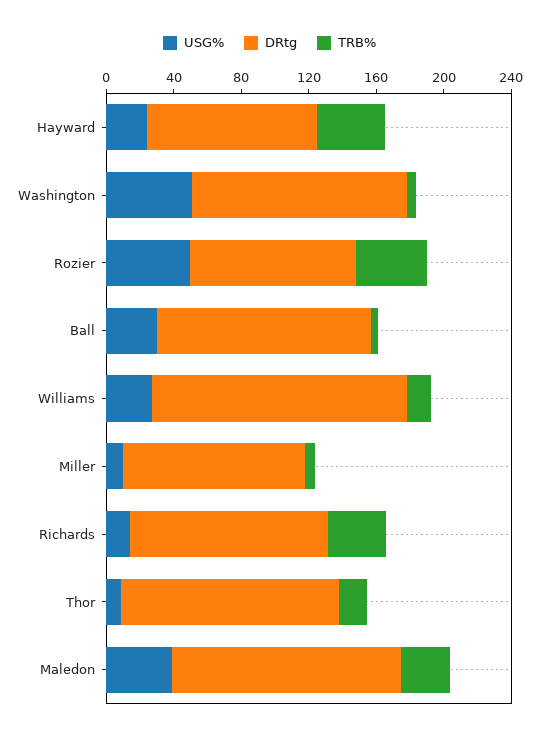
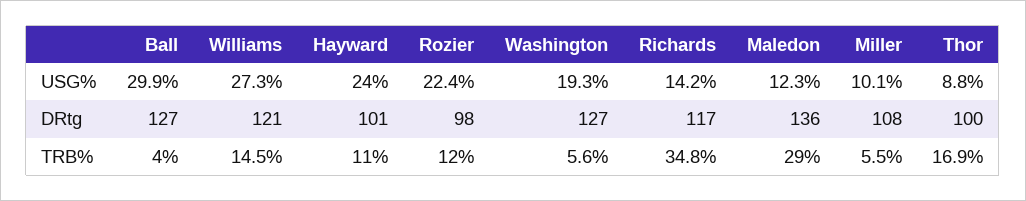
  {
    "USG%": {
      "Hayward": 24,
-     "Washington": 50,
+     "Washington": 19.3,
-     "Rozier": 50,
+     "Rozier": 22.4,
      "Ball": 29.9,
      "Williams": 27.3,
      "Miller": 10.1,
      "Richards": 14.2,
      "Thor": 8.8,
-     "Maledon": 40
+     "Maledon": 12.3
    },
    "DRtg": {
      "Hayward": 101,
      "Washington": 127,
      "Rozier": 98,
      "Ball": 127,
-     "Williams": 150,
+     "Williams": 121,
      "Miller": 108,
      "Richards": 117,
-     "Thor": 130,
+     "Thor": 100,
      "Maledon": 136
    },
    "TRB%": {
-     "Hayward": 40,
+     "Hayward": 11,
      "Washington": 5.6,
-     "Rozier": 40,
+     "Rozier": 12,
      "Ball": 4,
      "Williams": 14.5,
      "Miller": 5.5,
      "Richards": 34.8,
      "Thor": 16.9,
      "Maledon": 29
    }
  }

